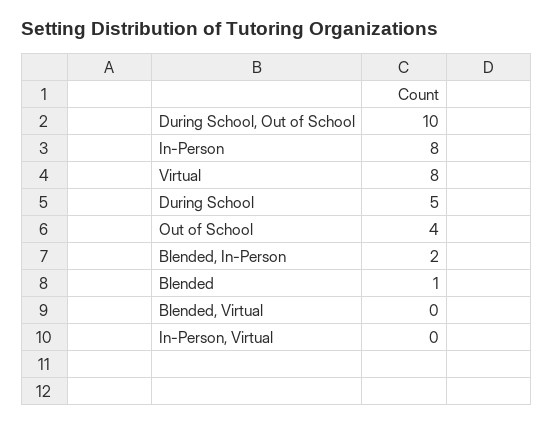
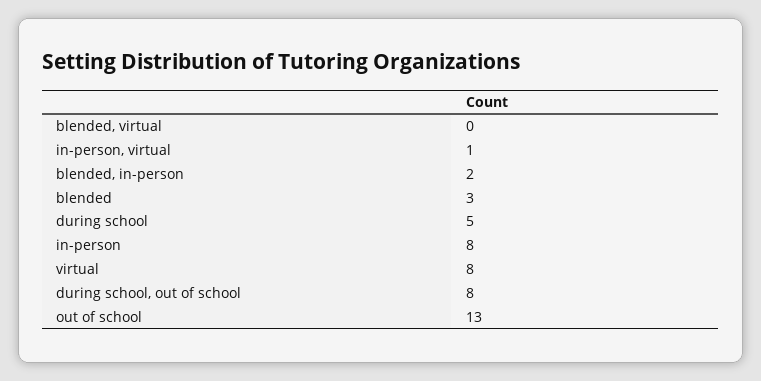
  {
-   "During School, Out of School": 10,
+   "During School, Out of School": 8,
    "In-Person": 8,
    "Virtual": 8,
    "During School": 5,
-   "Out of School": 4,
+   "Out of School": 13,
    "Blended, In-Person": 2,
-   "Blended": 1,
+   "Blended": 3,
    "Blended, Virtual": 0,
-   "In-Person, Virtual": 0
+   "In-Person, Virtual": 1
  }

